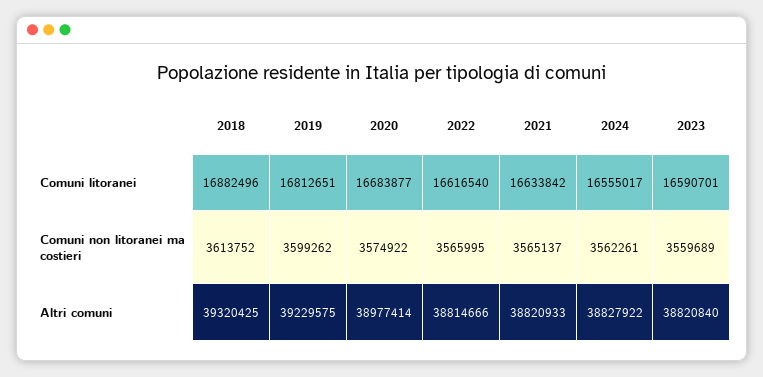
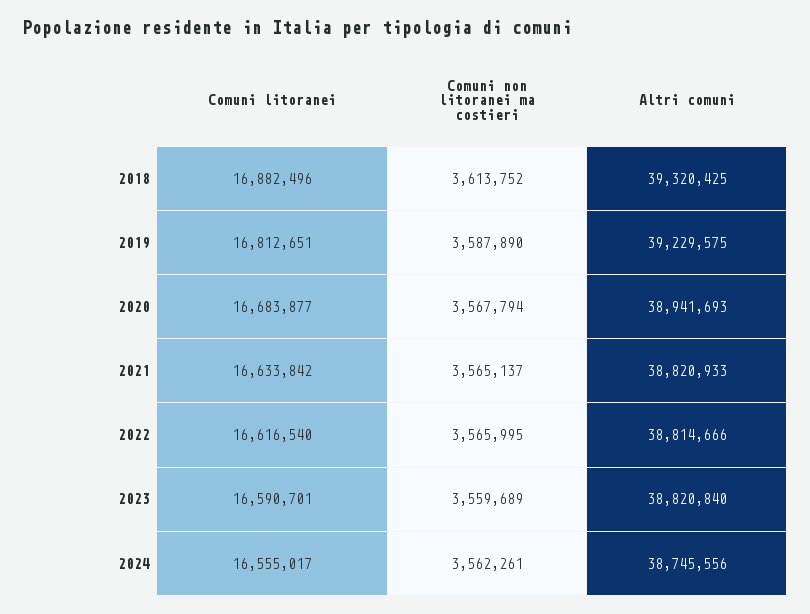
  {
    "2018": {
      "Comuni litoranei": 16882496,
      "Comuni non litoranei ma costieri": 3613752,
      "Altri comuni": 39320425
    },
    "2019": {
      "Comuni litoranei": 16812651,
-     "Comuni non litoranei ma costieri": 3599262,
+     "Comuni non litoranei ma costieri": 3587890,
      "Altri comuni": 39229575
    },
    "2020": {
      "Comuni litoranei": 16683877,
-     "Comuni non litoranei ma costieri": 3574922,
+     "Comuni non litoranei ma costieri": 3567794,
-     "Altri comuni": 38977414
+     "Altri comuni": 38941693
    },
    "2022": {
      "Comuni litoranei": 16616540,
      "Comuni non litoranei ma costieri": 3565995,
      "Altri comuni": 38814666
    },
    "2021": {
      "Comuni litoranei": 16633842,
      "Comuni non litoranei ma costieri": 3565137,
      "Altri comuni": 38820933
    },
    "2024": {
      "Comuni litoranei": 16555017,
      "Comuni non litoranei ma costieri": 3562261,
-     "Altri comuni": 38827922
+     "Altri comuni": 38745556
    },
    "2023": {
      "Comuni litoranei": 16590701,
      "Comuni non litoranei ma costieri": 3559689,
      "Altri comuni": 38820840
    }
  }

